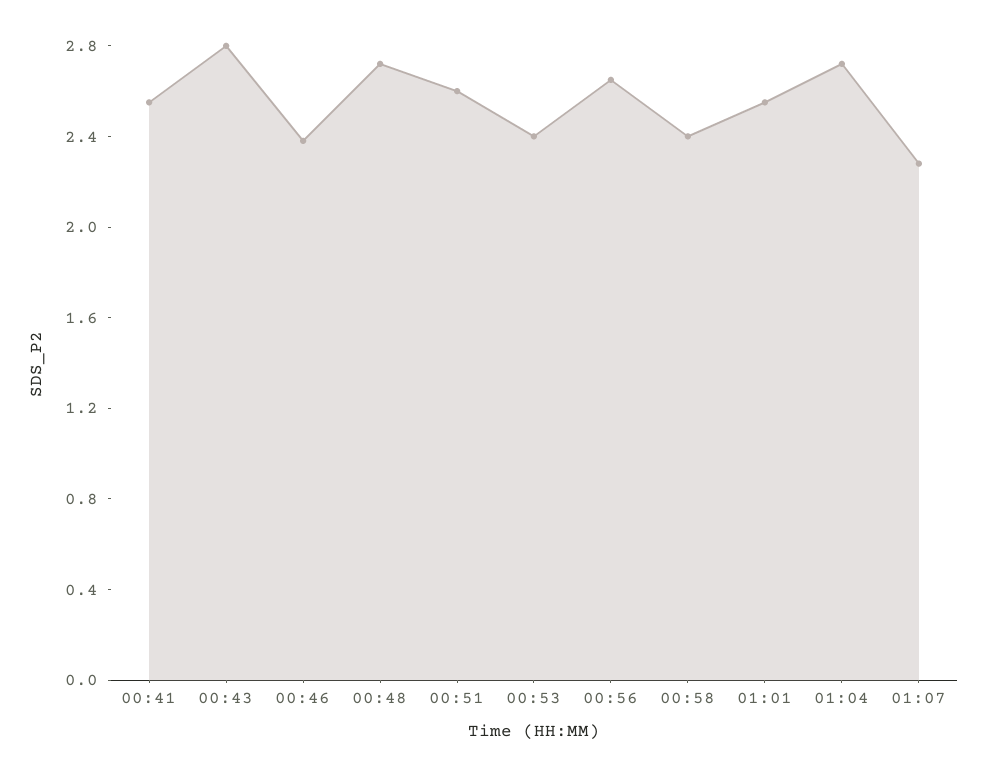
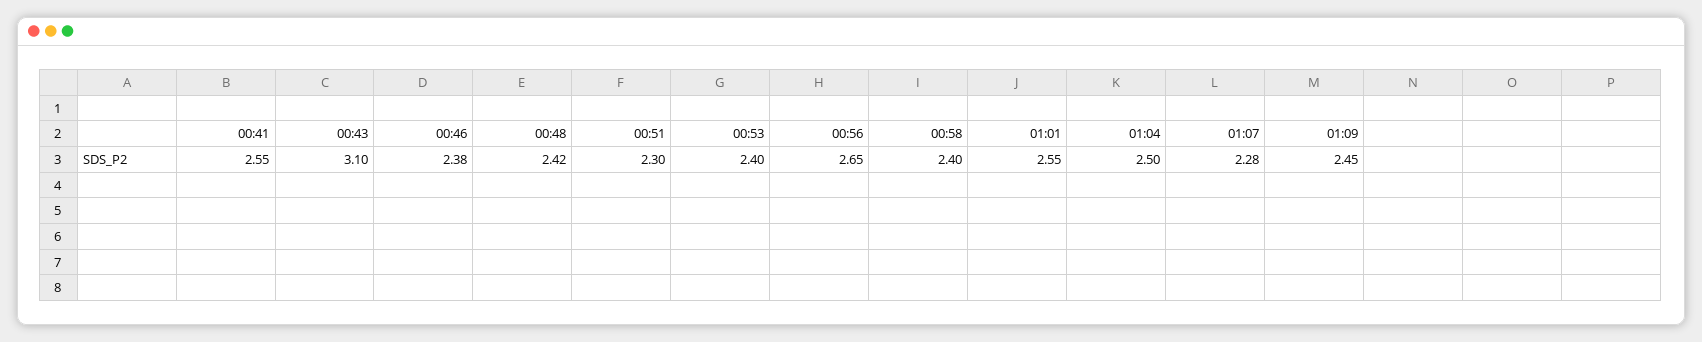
  {
    "00:41": 2.55,
-   "00:43": 2.8,
+   "00:43": 3.1,
    "00:46": 2.38,
-   "00:48": 2.7,
+   "00:48": 2.42,
-   "00:51": 2.6,
+   "00:51": 2.3,
    "00:53": 2.4,
    "00:56": 2.65,
    "00:58": 2.4,
    "01:01": 2.55,
-   "01:04": 2.7,
+   "01:04": 2.5,
-   "01:07": 2.28
+   "01:07": 2.28,
+   "01:09": 2.45
  }

